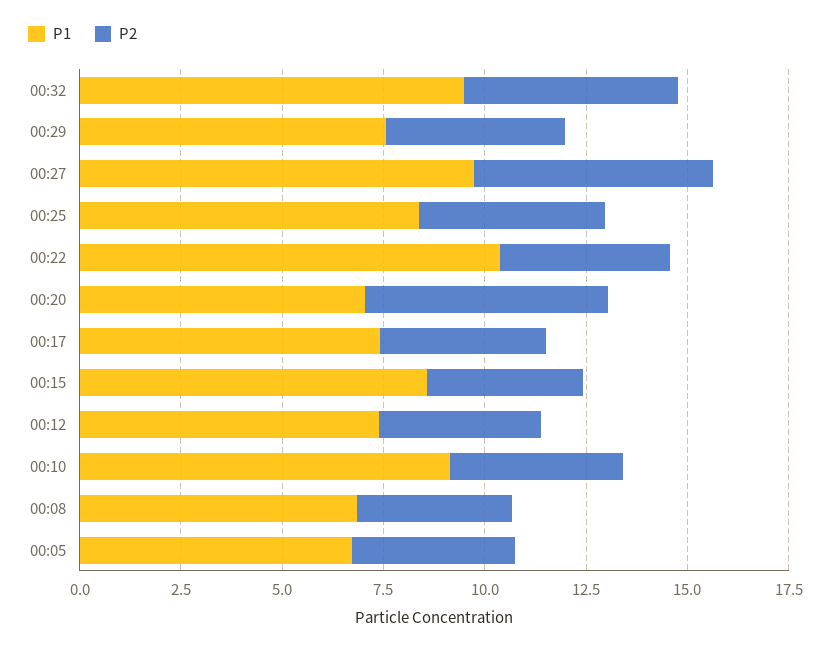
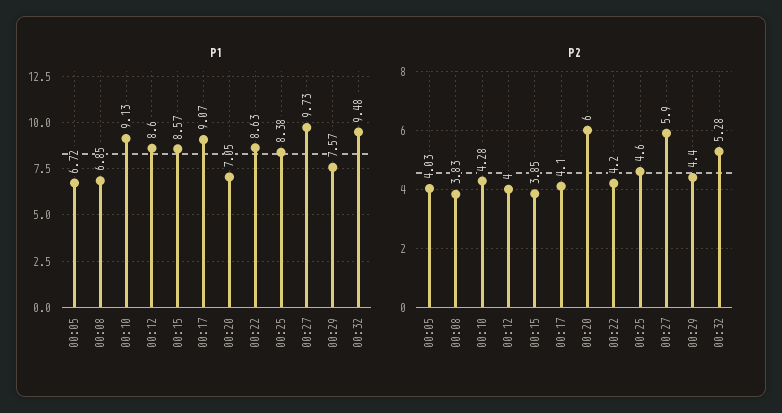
  {
    "P1": {
      "00:32": 9.48,
      "00:29": 7.57,
      "00:27": 9.73,
      "00:25": 8.38,
-     "00:22": 10.5,
+     "00:22": 8.63,
      "00:20": 7.05,
-     "00:17": 7.5,
+     "00:17": 9.07,
      "00:15": 8.57,
-     "00:12": 7.5,
+     "00:12": 8.6,
      "00:10": 9.13,
      "00:08": 6.85,
      "00:05": 6.72
    },
    "P2": {
      "00:32": 5.28,
      "00:29": 4.4,
      "00:27": 5.9,
      "00:25": 4.6,
      "00:22": 4.2,
      "00:20": 6,
      "00:17": 4.1,
      "00:15": 3.85,
      "00:12": 4,
      "00:10": 4.28,
      "00:08": 3.83,
      "00:05": 4.03
    }
  }

